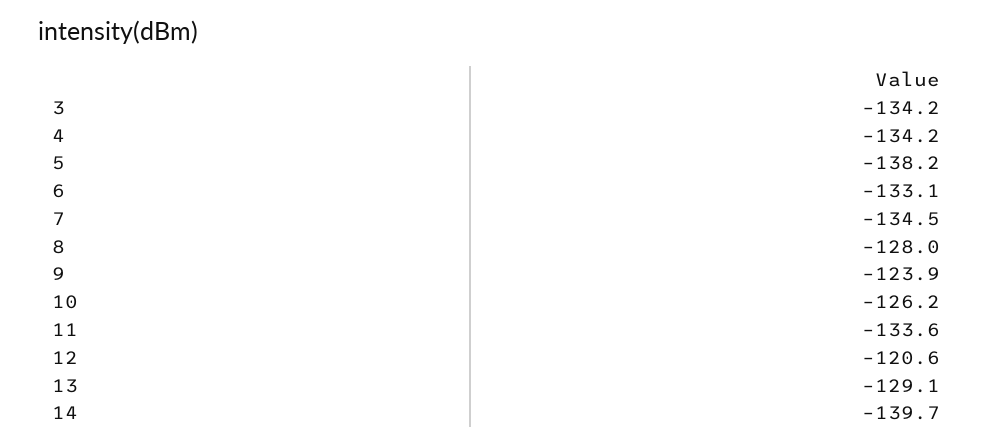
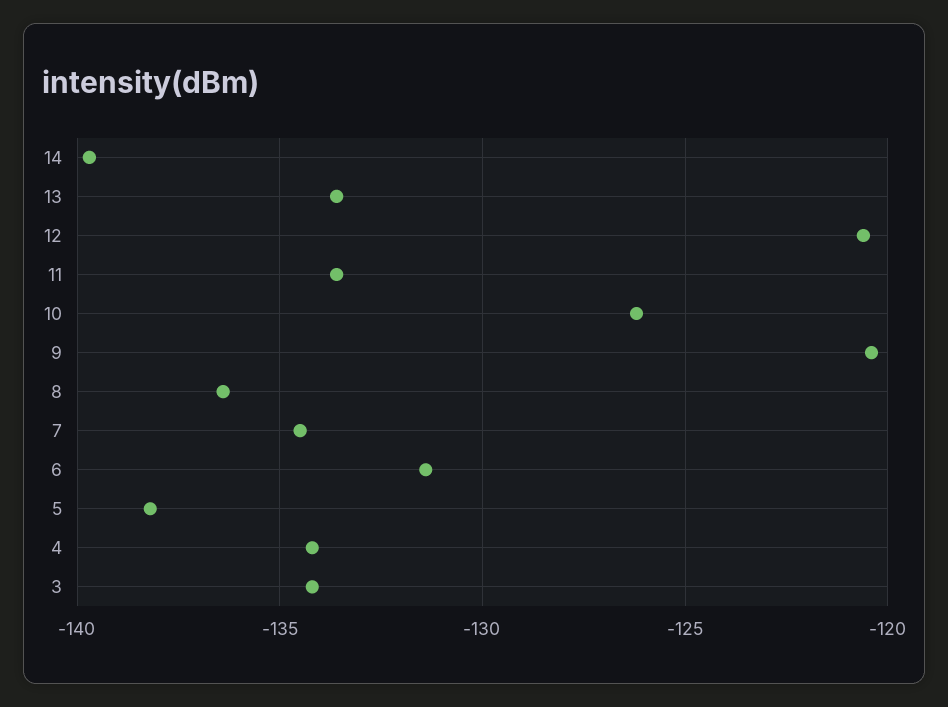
  {
    "3": -134.2,
    "4": -134.2,
    "5": -138.2,
-   "6": -133.1,
+   "6": -131.5,
    "7": -134.5,
-   "8": -128,
+   "8": -136.5,
-   "9": -123.9,
+   "9": -120.5,
    "10": -126.2,
    "11": -133.6,
    "12": -120.6,
-   "13": -129.1,
+   "13": -133.5,
    "14": -139.7
  }

